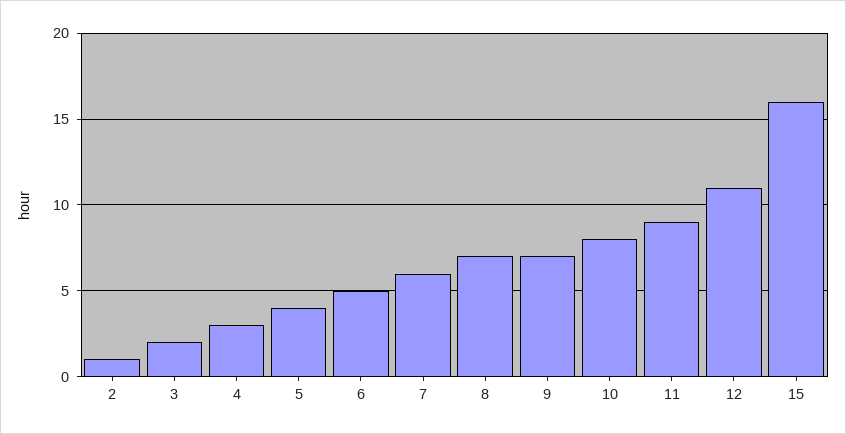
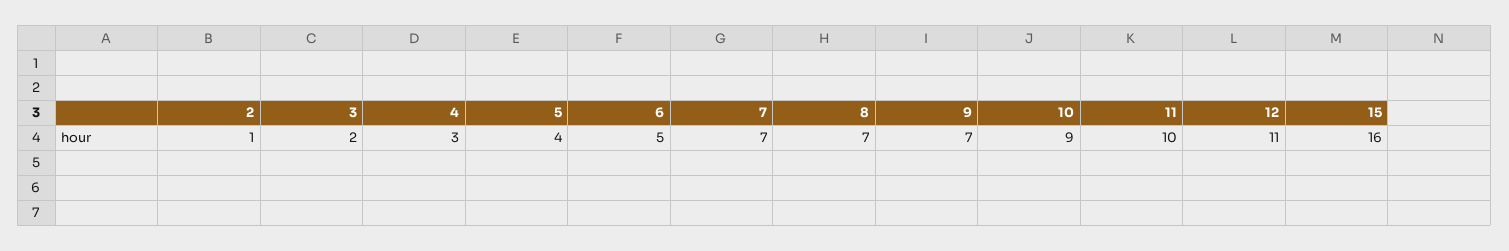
  {
    "2": 1,
    "3": 2,
    "4": 3,
    "5": 4,
    "6": 5,
-   "7": 6,
+   "7": 7,
    "8": 7,
    "9": 7,
-   "10": 8,
+   "10": 9,
-   "11": 9,
+   "11": 10,
    "12": 11,
    "15": 16
  }

